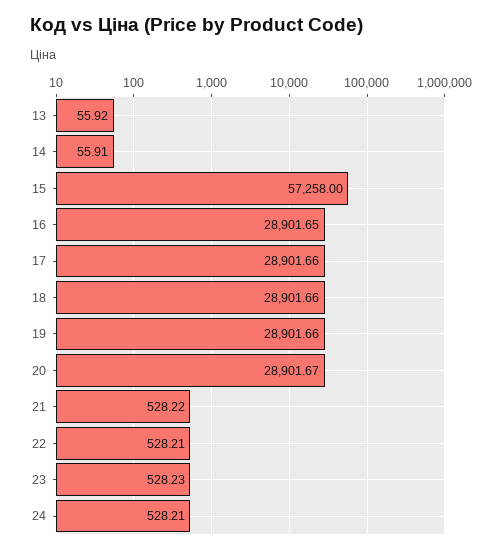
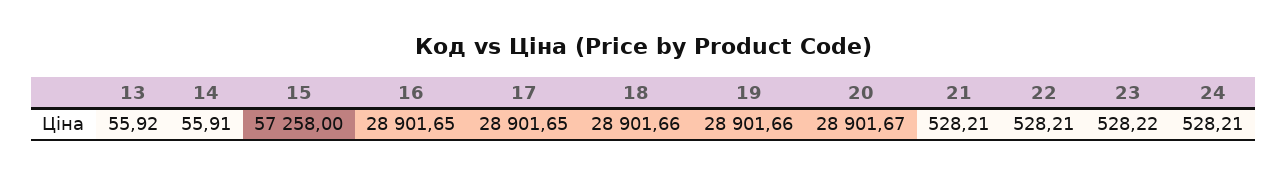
  {
    "13": 55.92,
    "14": 55.91,
    "15": 57258,
    "16": 28901.65,
-   "17": 28901.66,
+   "17": 28901.65,
    "18": 28901.66,
    "19": 28901.66,
    "20": 28901.67,
-   "21": 528.22,
+   "21": 528.21,
    "22": 528.21,
-   "23": 528.23,
+   "23": 528.22,
    "24": 528.21
  }

